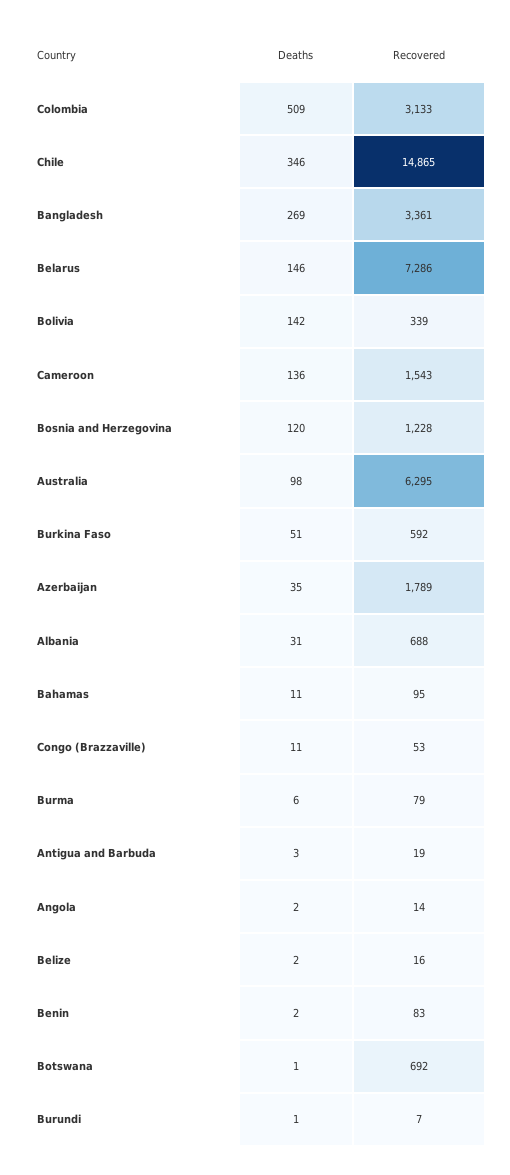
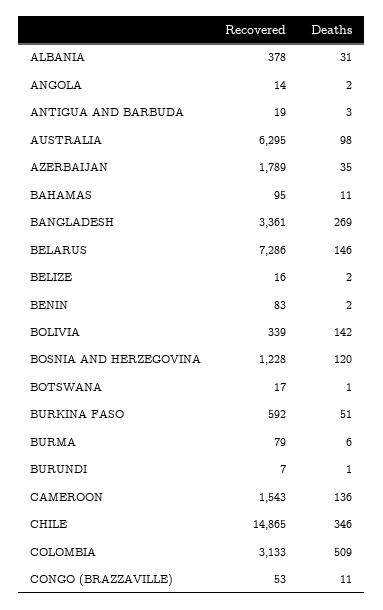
  {
    "Deaths": {
      "Colombia": 509,
      "Chile": 346,
      "Bangladesh": 269,
      "Belarus": 146,
      "Bolivia": 142,
      "Cameroon": 136,
      "Bosnia and Herzegovina": 120,
      "Australia": 98,
      "Burkina Faso": 51,
      "Azerbaijan": 35,
      "Albania": 31,
      "Bahamas": 11,
      "Congo (Brazzaville)": 11,
      "Burma": 6,
      "Antigua and Barbuda": 3,
      "Angola": 2,
      "Belize": 2,
      "Benin": 2,
      "Botswana": 1,
      "Burundi": 1
    },
    "Recovered": {
      "Colombia": 3133,
      "Chile": 14865,
      "Bangladesh": 3361,
      "Belarus": 7286,
      "Bolivia": 339,
      "Cameroon": 1543,
      "Bosnia and Herzegovina": 1228,
      "Australia": 6295,
      "Burkina Faso": 592,
      "Azerbaijan": 1789,
-     "Albania": 688,
+     "Albania": 378,
      "Bahamas": 95,
      "Congo (Brazzaville)": 53,
      "Burma": 79,
      "Antigua and Barbuda": 19,
      "Angola": 14,
      "Belize": 16,
      "Benin": 83,
-     "Botswana": 692,
+     "Botswana": 17,
      "Burundi": 7
    }
  }

